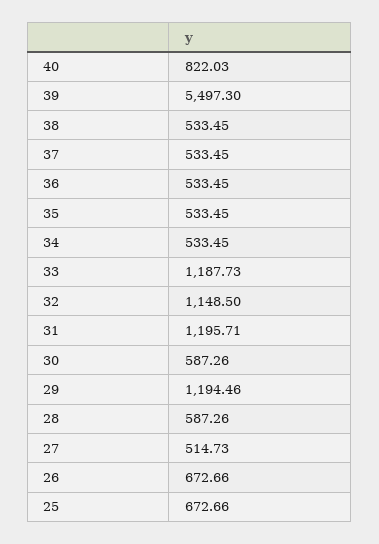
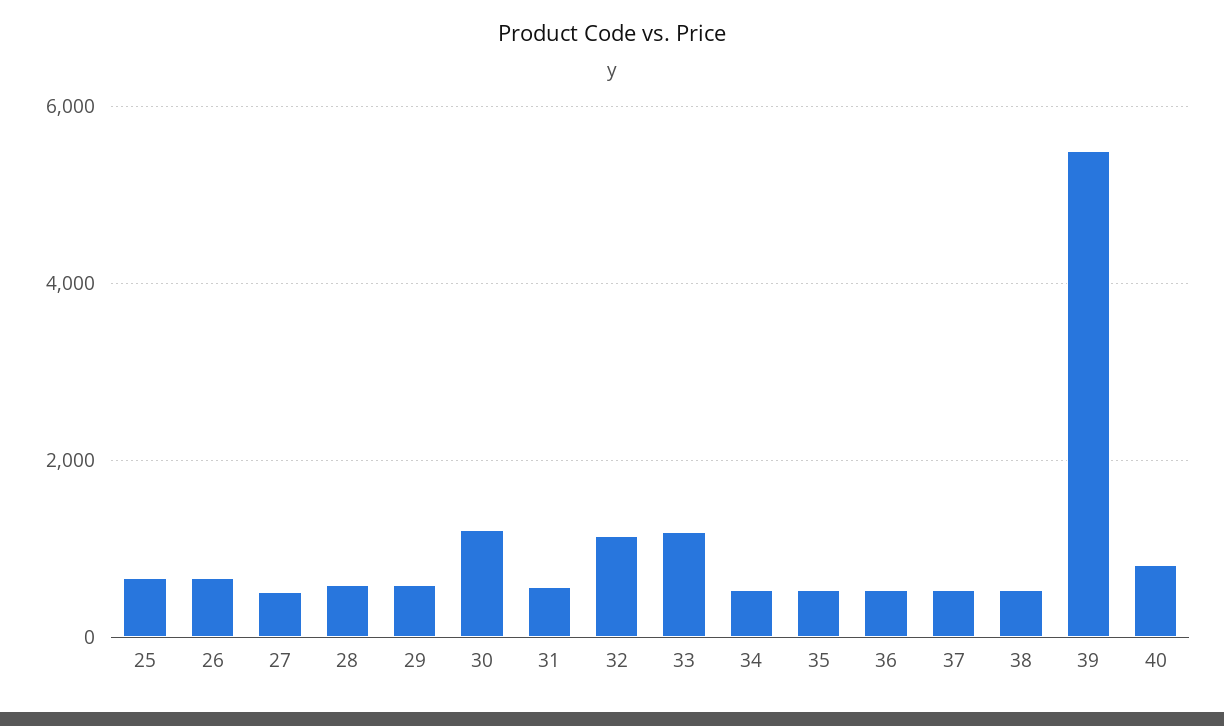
  {
    "40": 822.03,
    "39": 5497.3,
    "38": 533.45,
    "37": 533.45,
    "36": 533.45,
    "35": 533.45,
    "34": 533.45,
    "33": 1187.73,
    "32": 1148.5,
-   "31": 1195.71,
+   "31": 600,
-   "30": 587.26,
+   "30": 1200,
-   "29": 1194.46,
+   "29": 600,
    "28": 587.26,
    "27": 514.73,
    "26": 672.66,
    "25": 672.66
  }

